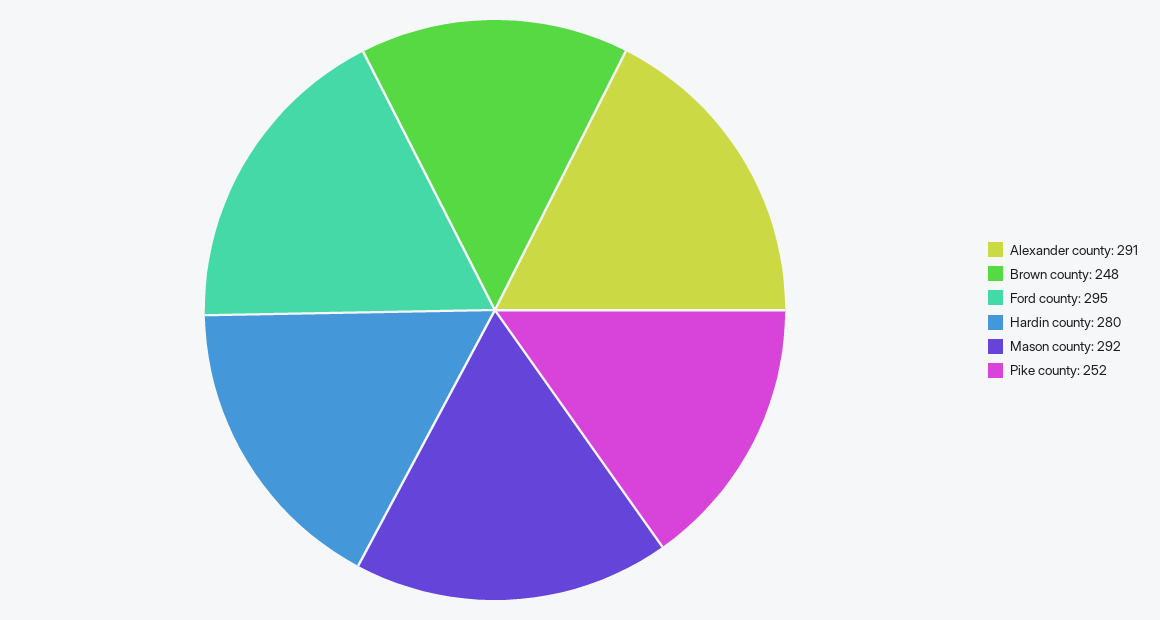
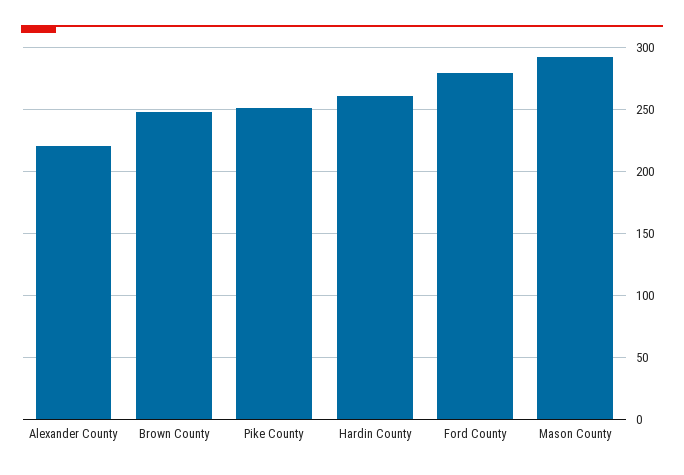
  {
-   "Alexander county": 291,
+   "Alexander county": 220,
    "Brown county": 248,
-   "Ford county": 295,
+   "Ford county": 280,
-   "Hardin county": 280,
+   "Hardin county": 260,
    "Mason county": 292,
    "Pike county": 252
  }

